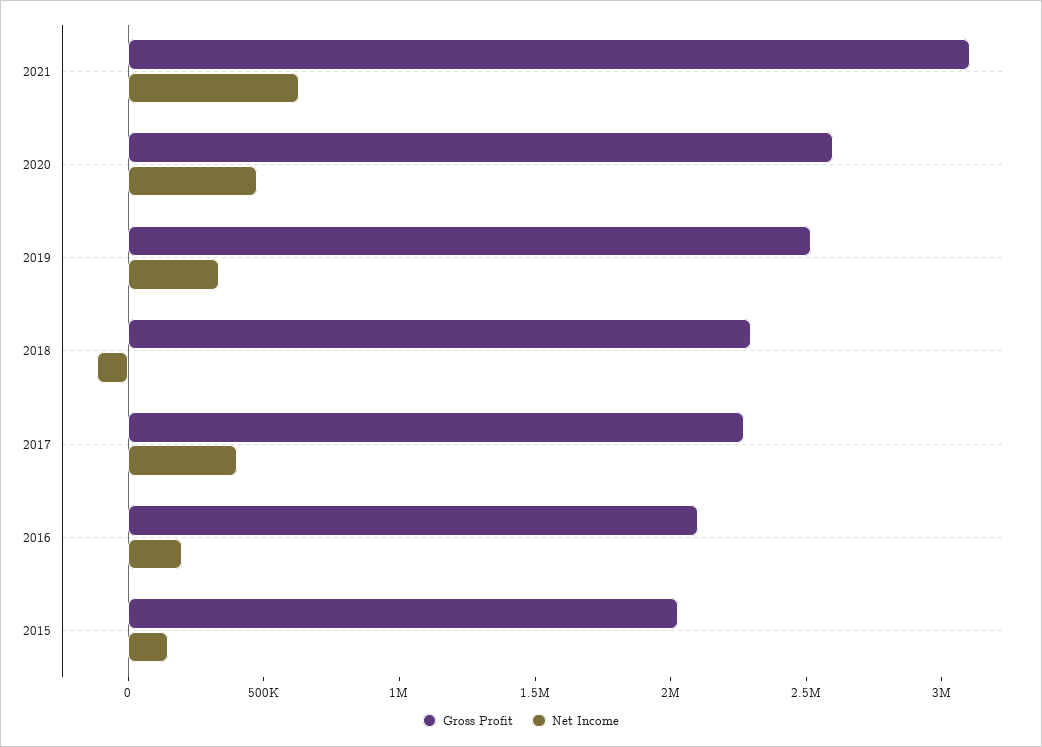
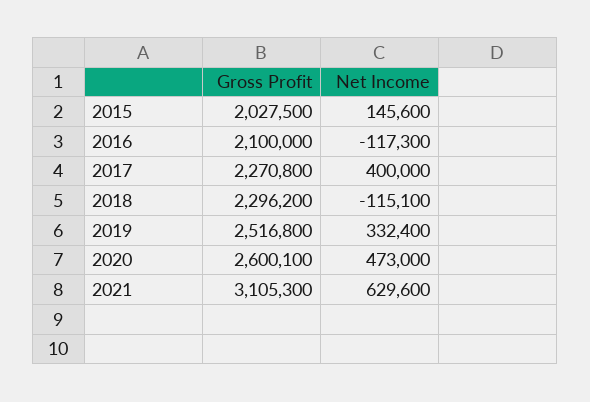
  {
    "Gross Profit": {
      "2021": 3105300,
      "2020": 2600100,
      "2019": 2516800,
      "2018": 2296200,
      "2017": 2270800,
      "2016": 2100000,
      "2015": 2027500
    },
    "Net Income": {
      "2021": 629600,
      "2020": 473000,
      "2019": 332400,
      "2018": -115100,
      "2017": 400000,
-     "2016": 200000,
+     "2016": -117300,
      "2015": 145600
    }
  }

